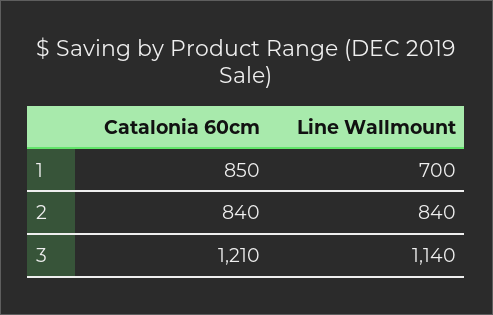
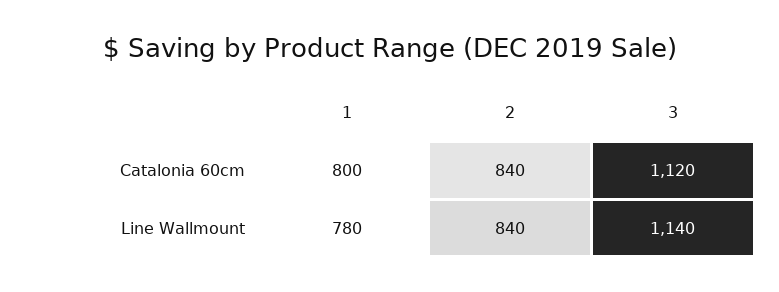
  {
    "Catalonia 60cm": {
-     "1": 850,
+     "1": 800,
      "2": 840,
-     "3": 1210
+     "3": 1120
    },
    "Line Wallmount": {
-     "1": 700,
+     "1": 780,
      "2": 840,
      "3": 1140
    }
  }

